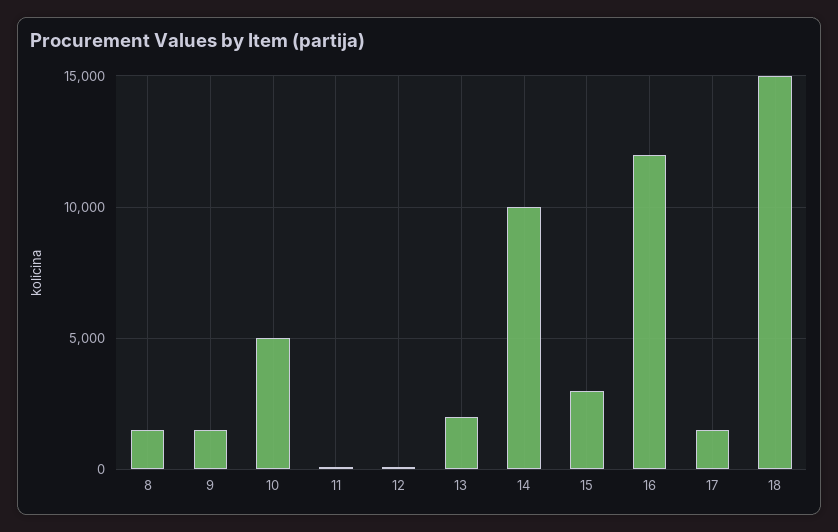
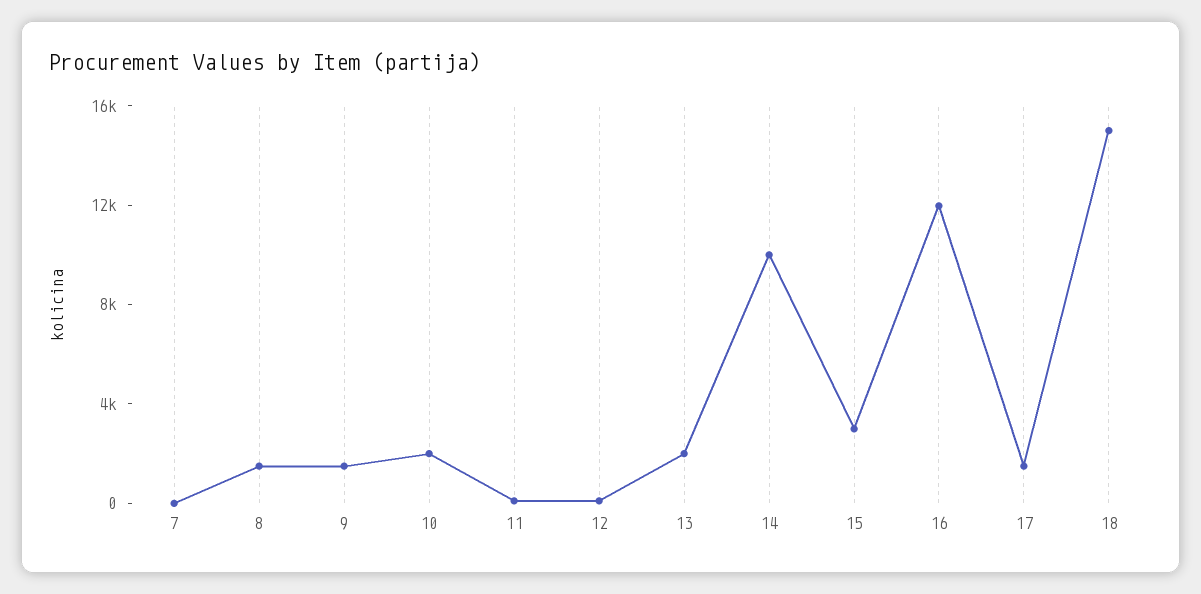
  {
    "8": 1500,
    "9": 1500,
-   "10": 5000,
+   "10": 2000,
    "11": 0,
    "12": 0,
    "13": 2000,
    "14": 10000,
    "15": 3000,
    "16": 12000,
    "17": 1500,
-   "18": 15000
+   "18": 15000,
+   "7": 0
  }

